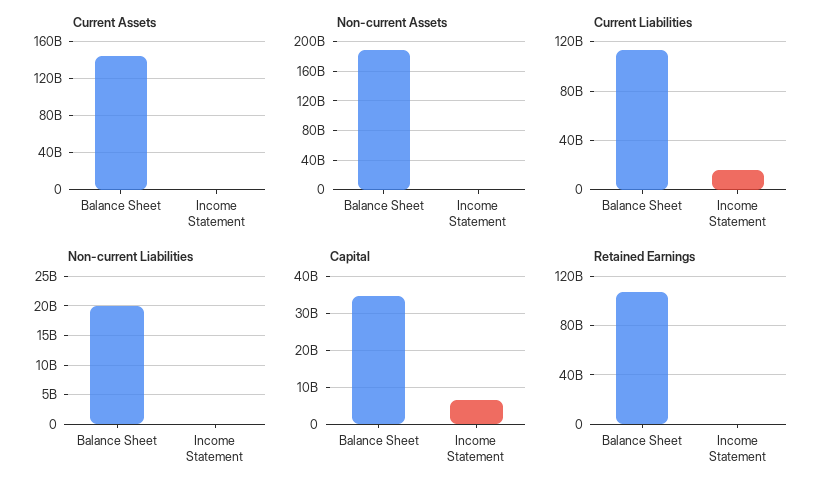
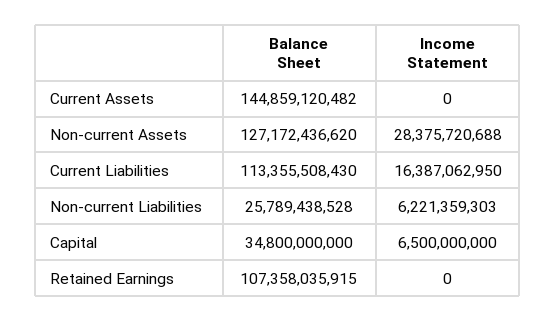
  {
    "Current Assets": {
      "Balance Sheet": 144859120482,
      "Income Statement": 0
    },
    "Non-current Assets": {
-     "Balance Sheet": 190000000000,
+     "Balance Sheet": 127172436620,
-     "Income Statement": 0
+     "Income Statement": 28375720688
    },
    "Current Liabilities": {
      "Balance Sheet": 113355508430,
      "Income Statement": 16387062950
    },
    "Non-current Liabilities": {
-     "Balance Sheet": 20000000000,
+     "Balance Sheet": 25789438528,
-     "Income Statement": 0
+     "Income Statement": 6221359303
    },
    "Capital": {
      "Balance Sheet": 34800000000,
      "Income Statement": 6500000000
    },
    "Retained Earnings": {
      "Balance Sheet": 107358035915,
      "Income Statement": 0
    }
  }

